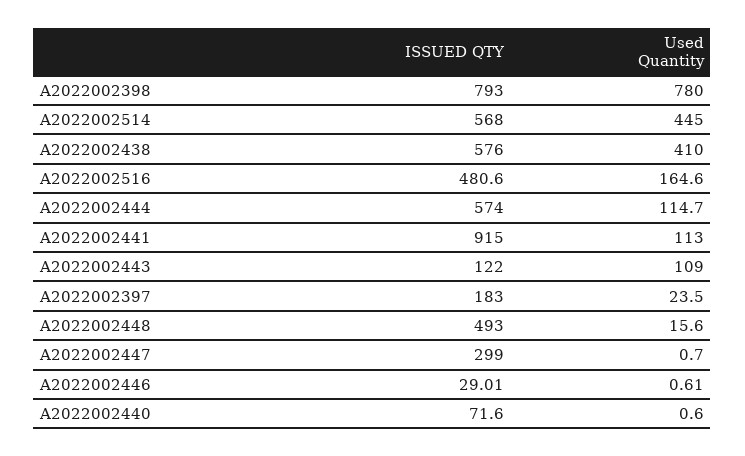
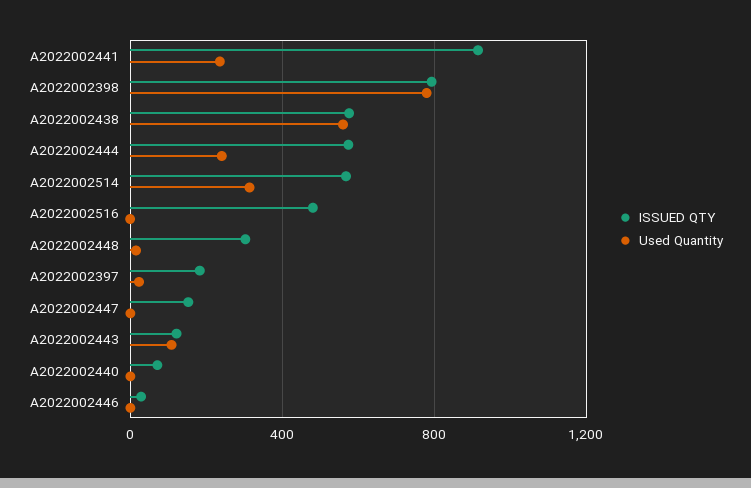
  {
    "ISSUED QTY": {
      "A2022002398": 793,
      "A2022002514": 568,
      "A2022002438": 576,
      "A2022002516": 480.6,
      "A2022002444": 574,
      "A2022002441": 915,
      "A2022002443": 122,
      "A2022002397": 183,
-     "A2022002448": 493,
+     "A2022002448": 300,
-     "A2022002447": 299,
+     "A2022002447": 150,
      "A2022002446": 29.01,
      "A2022002440": 71.6
    },
    "Used Quantity": {
      "A2022002398": 780,
-     "A2022002514": 445,
+     "A2022002514": 300,
-     "A2022002438": 410,
+     "A2022002438": 550,
-     "A2022002516": 164.6,
+     "A2022002516": 0,
-     "A2022002444": 114.7,
+     "A2022002444": 250,
-     "A2022002441": 113,
+     "A2022002441": 250,
      "A2022002443": 109,
      "A2022002397": 23.5,
      "A2022002448": 15.6,
      "A2022002447": 0.7,
      "A2022002446": 0.61,
      "A2022002440": 0.6
    }
  }

